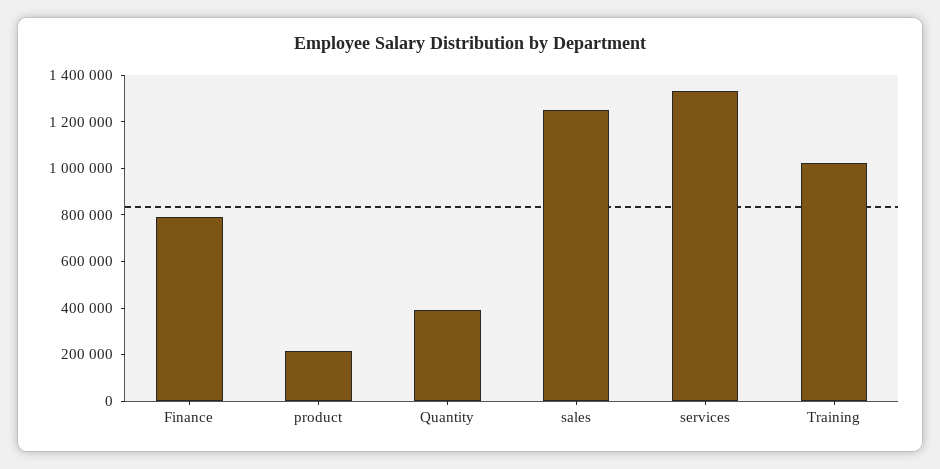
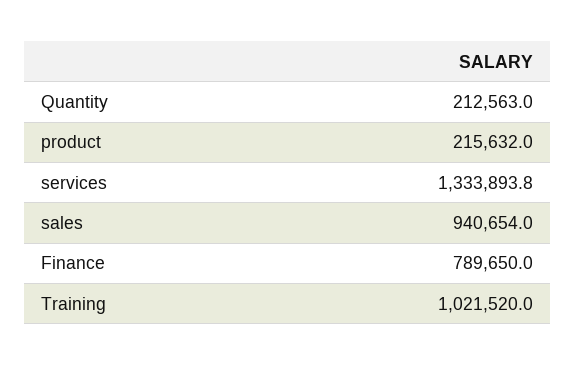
  {
    "Finance": 789650,
    "product": 215632,
-   "Quantity": 400000,
+   "Quantity": 212563,
-   "sales": 1250000,
+   "sales": 940654,
    "services": 1333893.8,
    "Training": 1021520
  }

